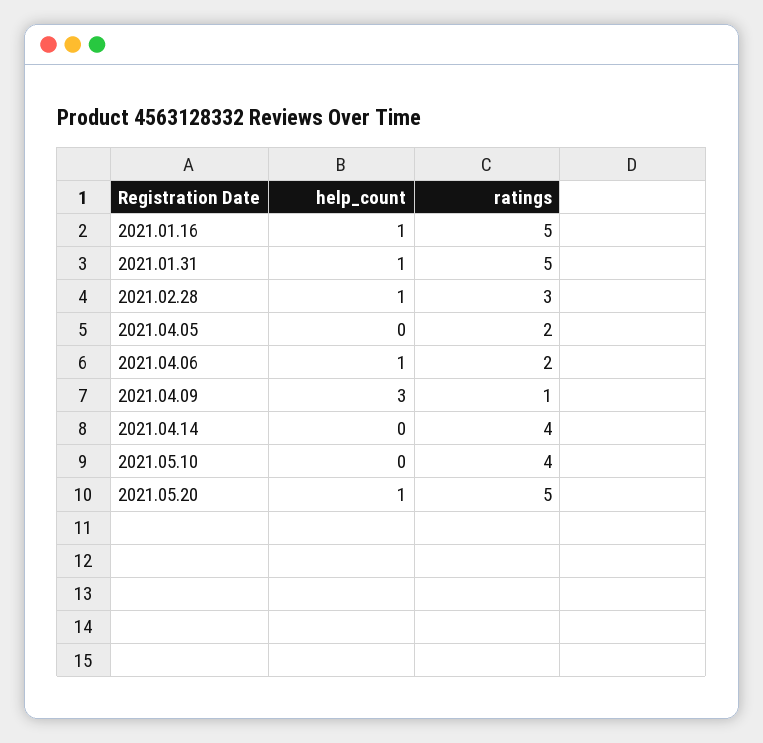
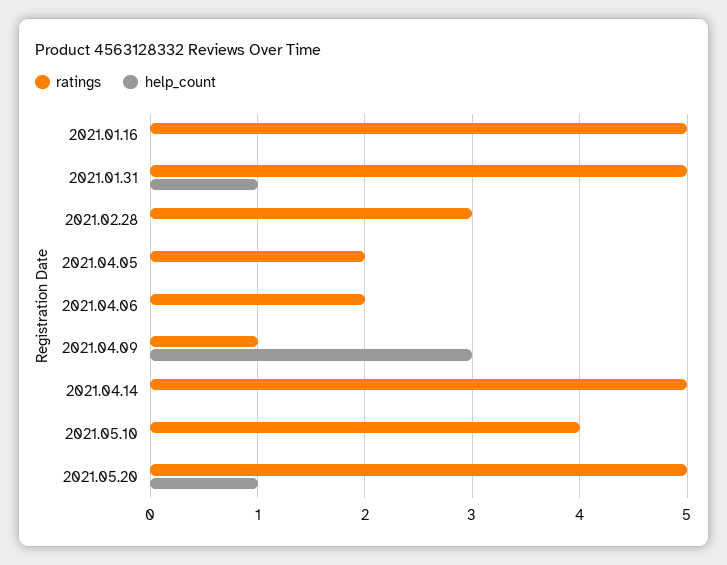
  {
    "help_count": {
-     "2021.01.16": 1,
+     "2021.01.16": 0,
      "2021.01.31": 1,
-     "2021.02.28": 1,
+     "2021.02.28": 0,
      "2021.04.05": 0,
-     "2021.04.06": 1,
+     "2021.04.06": 0,
      "2021.04.09": 3,
      "2021.04.14": 0,
      "2021.05.10": 0,
      "2021.05.20": 1
    },
    "ratings": {
      "2021.01.16": 5,
      "2021.01.31": 5,
      "2021.02.28": 3,
      "2021.04.05": 2,
      "2021.04.06": 2,
      "2021.04.09": 1,
-     "2021.04.14": 4,
+     "2021.04.14": 5,
      "2021.05.10": 4,
      "2021.05.20": 5
    }
  }

